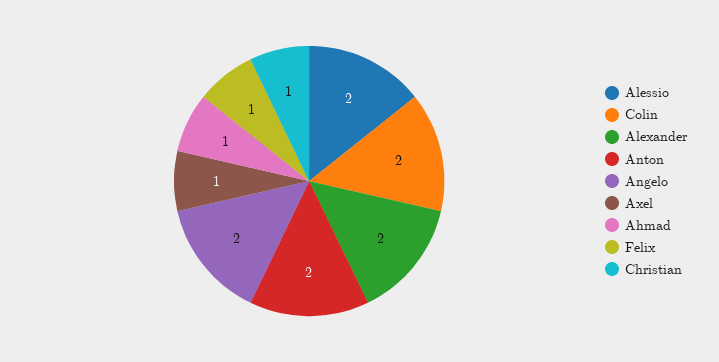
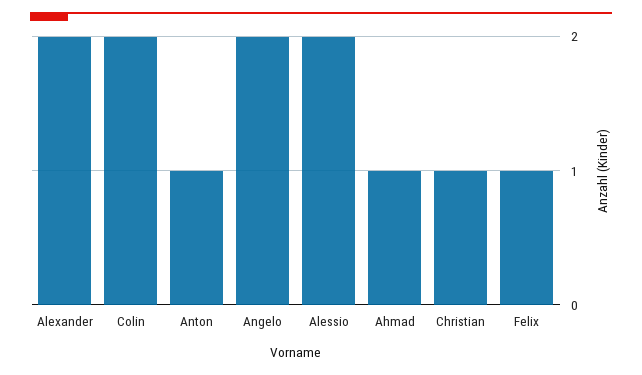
  {
    "Alessio": 2,
    "Colin": 2,
    "Alexander": 2,
-   "Anton": 2,
+   "Anton": 1,
    "Angelo": 2,
-   "Axel": 1,
    "Ahmad": 1,
    "Felix": 1,
    "Christian": 1
  }

